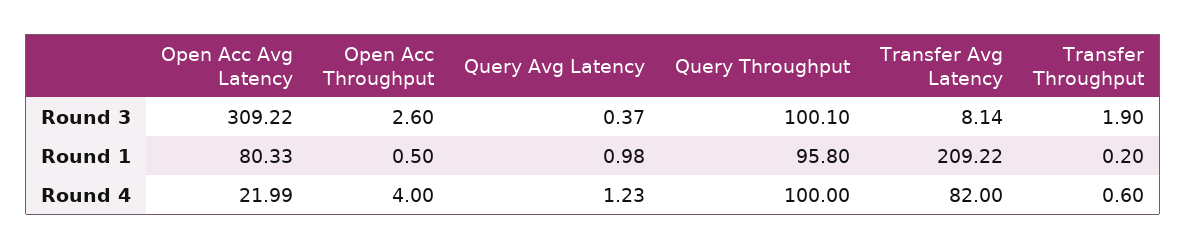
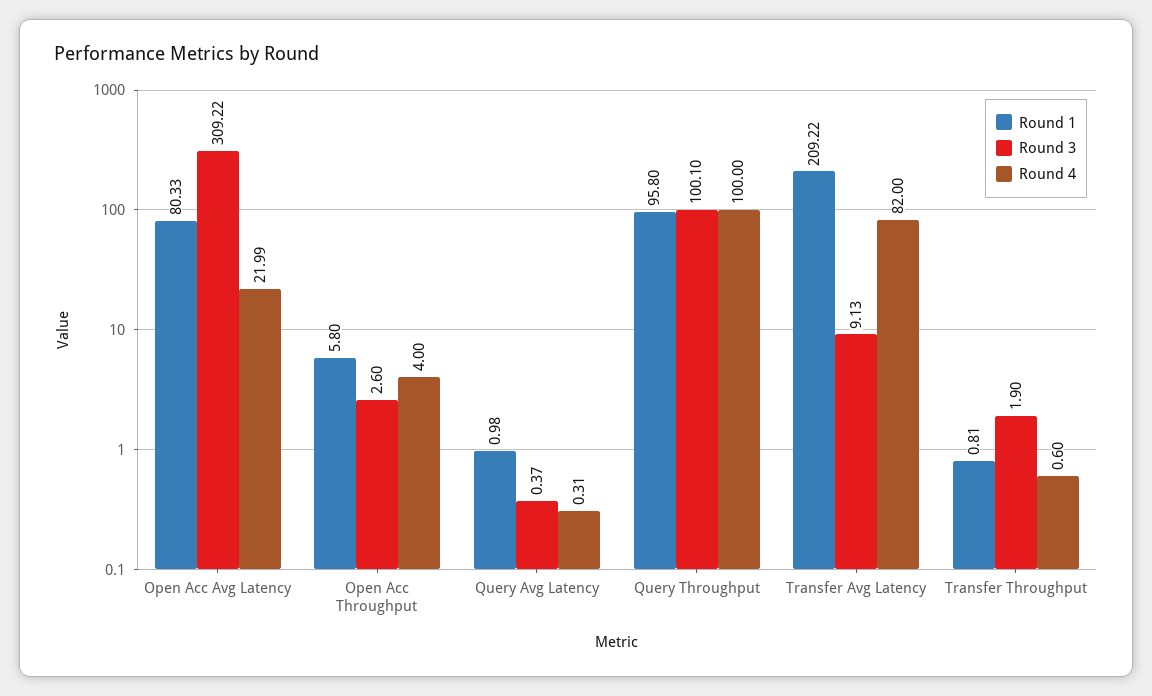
  {
    "Round 3": {
      "Open Acc Avg Latency": 309.22,
      "Open Acc Throughput": 2.6,
      "Query Avg Latency": 0.37,
      "Query Throughput": 100.1,
-     "Transfer Avg Latency": 8.14,
+     "Transfer Avg Latency": 9.13,
      "Transfer Throughput": 1.9
    },
    "Round 1": {
      "Open Acc Avg Latency": 80.33,
-     "Open Acc Throughput": 0.5,
+     "Open Acc Throughput": 5.8,
      "Query Avg Latency": 0.98,
      "Query Throughput": 95.8,
      "Transfer Avg Latency": 209.22,
-     "Transfer Throughput": 0.2
+     "Transfer Throughput": 0.81
    },
    "Round 4": {
      "Open Acc Avg Latency": 21.99,
      "Open Acc Throughput": 4,
-     "Query Avg Latency": 1.23,
+     "Query Avg Latency": 0.31,
      "Query Throughput": 100,
      "Transfer Avg Latency": 82,
      "Transfer Throughput": 0.6
    }
  }

